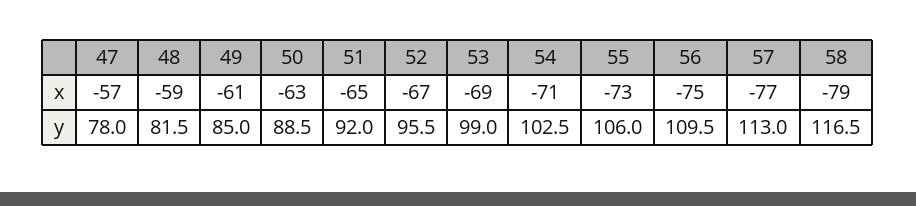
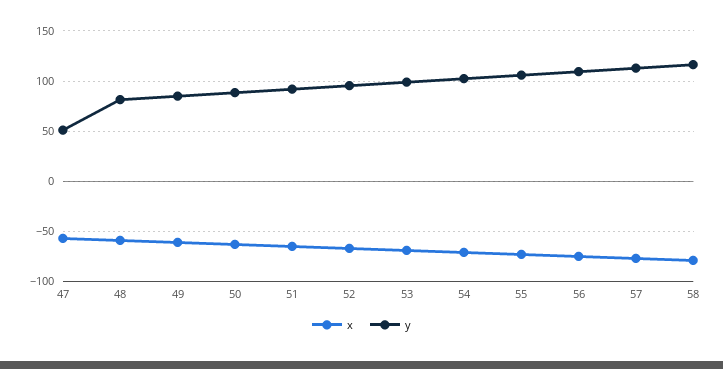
  {
    "x": {
      "47": -57,
      "48": -59,
      "49": -61,
      "50": -63,
      "51": -65,
      "52": -67,
      "53": -69,
      "54": -71,
      "55": -73,
      "56": -75,
      "57": -77,
      "58": -79
    },
    "y": {
-     "47": 78,
+     "47": 50,
      "48": 81.5,
      "49": 85,
      "50": 88.5,
      "51": 92,
      "52": 95.5,
      "53": 99,
      "54": 102.5,
      "55": 106,
      "56": 109.5,
      "57": 113,
      "58": 116.5
    }
  }

